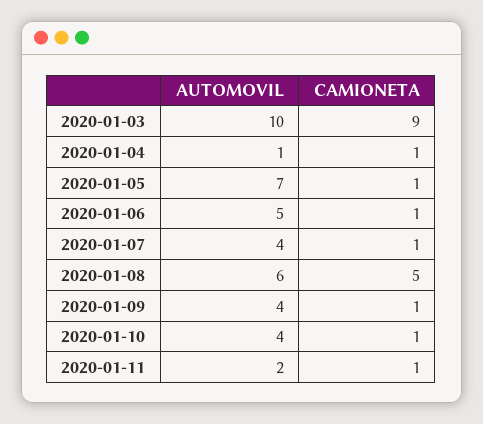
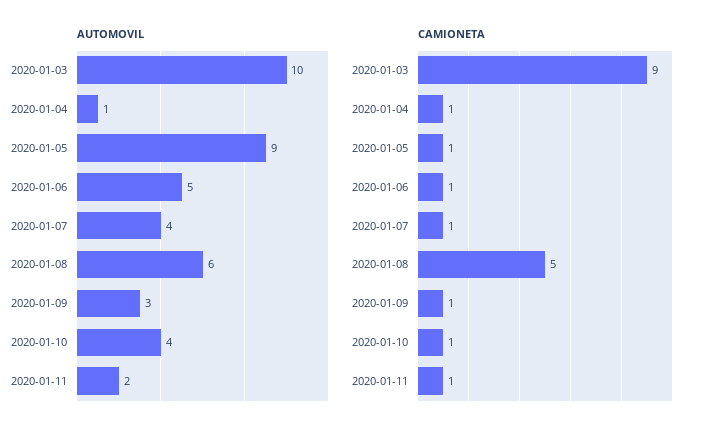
  {
    "AUTOMOVIL": {
      "2020-01-03": 10,
      "2020-01-04": 1,
-     "2020-01-05": 7,
+     "2020-01-05": 9,
      "2020-01-06": 5,
      "2020-01-07": 4,
      "2020-01-08": 6,
-     "2020-01-09": 4,
+     "2020-01-09": 3,
      "2020-01-10": 4,
      "2020-01-11": 2
    },
    "CAMIONETA": {
      "2020-01-03": 9,
      "2020-01-04": 1,
      "2020-01-05": 1,
      "2020-01-06": 1,
      "2020-01-07": 1,
      "2020-01-08": 5,
      "2020-01-09": 1,
      "2020-01-10": 1,
      "2020-01-11": 1
    }
  }

